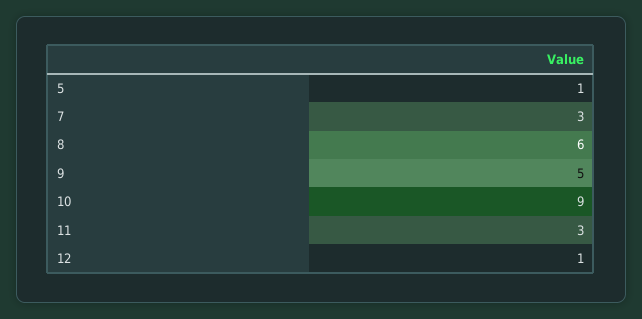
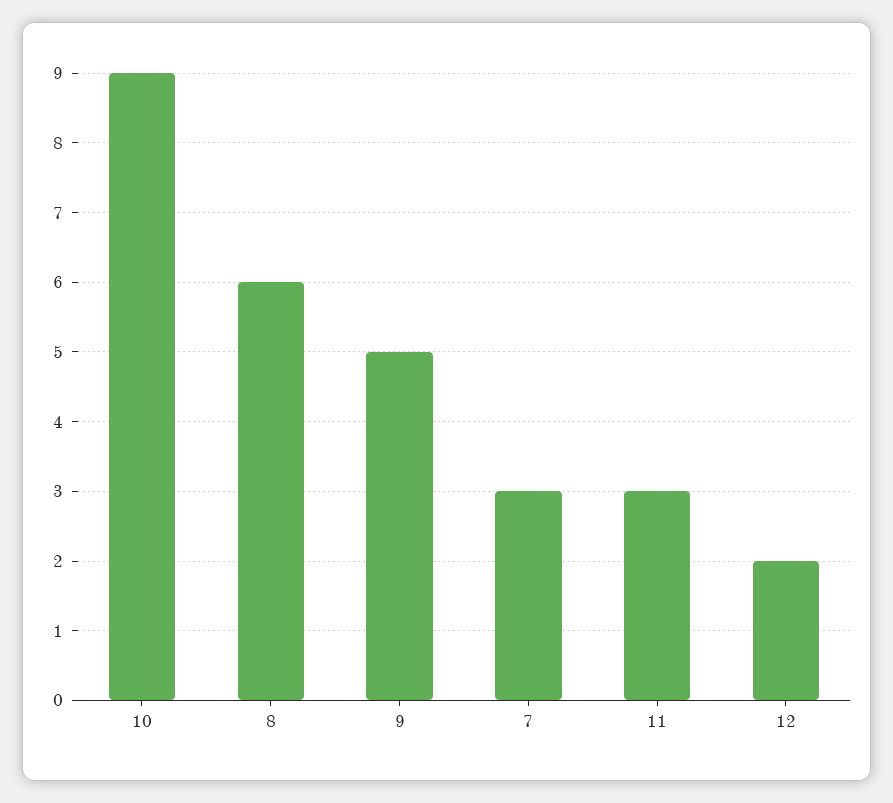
  {
-   "5": 1,
    "7": 3,
    "8": 6,
    "9": 5,
    "10": 9,
    "11": 3,
-   "12": 1
+   "12": 2
  }

